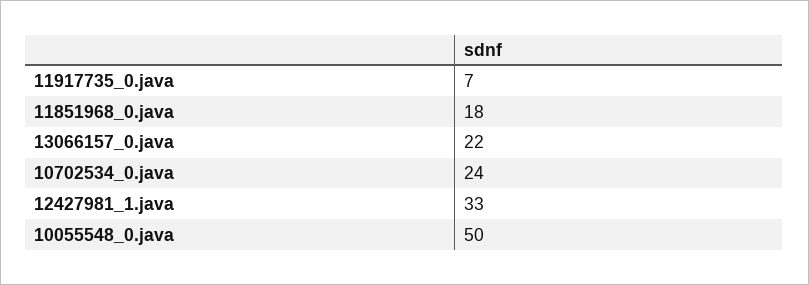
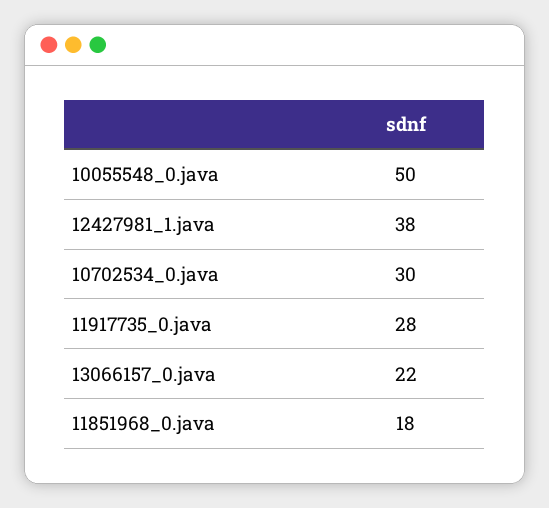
  {
-   "11917735_0.java": 7,
+   "11917735_0.java": 28,
    "11851968_0.java": 18,
    "13066157_0.java": 22,
-   "10702534_0.java": 24,
+   "10702534_0.java": 30,
-   "12427981_1.java": 33,
+   "12427981_1.java": 38,
    "10055548_0.java": 50
  }

